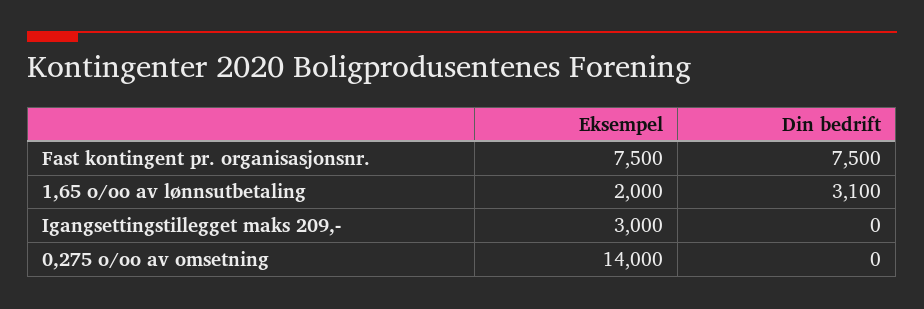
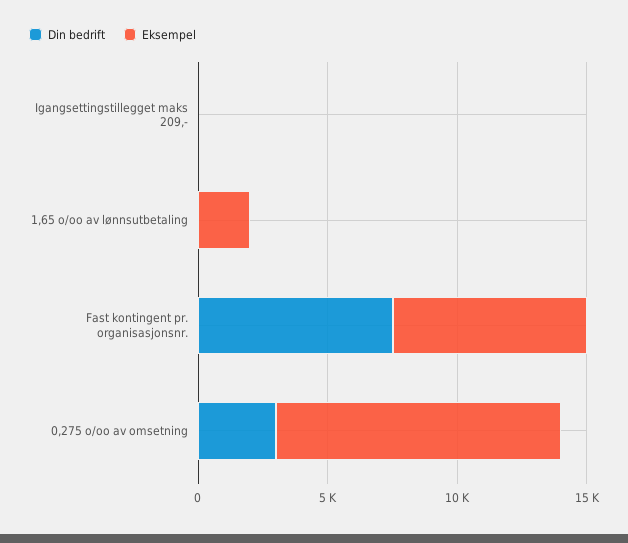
  {
    "Eksempel": {
      "Fast kontingent pr. organisasjonsnr.": 7500,
      "1,65 o/oo av lønnsutbetaling": 2000,
-     "Igangsettingstillegget maks 209,-": 3000,
+     "Igangsettingstillegget maks 209,-": 0,
-     "0,275 o/oo av omsetning": 14000
+     "0,275 o/oo av omsetning": 11000
    },
    "Din bedrift": {
      "Fast kontingent pr. organisasjonsnr.": 7500,
-     "1,65 o/oo av lønnsutbetaling": 3100,
+     "1,65 o/oo av lønnsutbetaling": 0,
      "Igangsettingstillegget maks 209,-": 0,
-     "0,275 o/oo av omsetning": 0
+     "0,275 o/oo av omsetning": 3000
    }
  }

